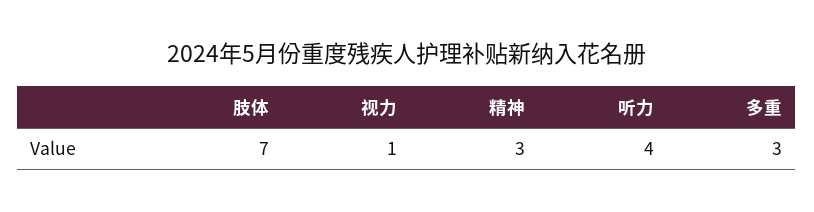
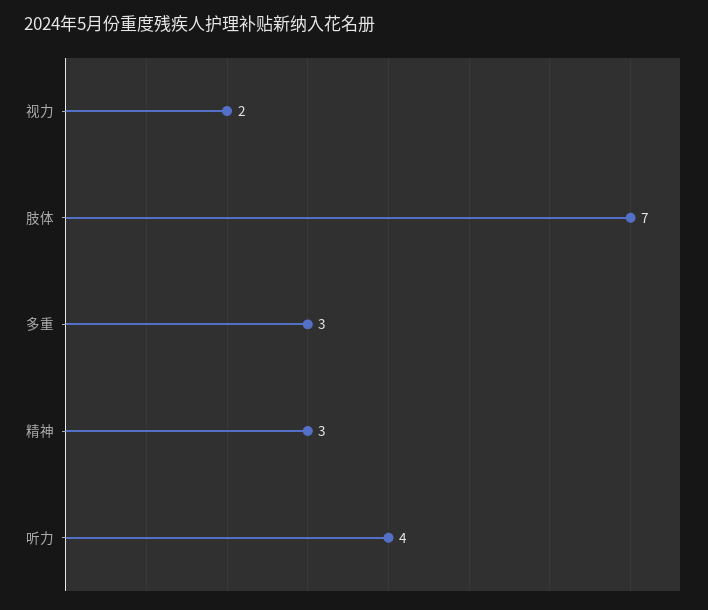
  {
    "肢体": 7,
-   "视力": 1,
+   "视力": 2,
    "精神": 3,
    "听力": 4,
    "多重": 3
  }

